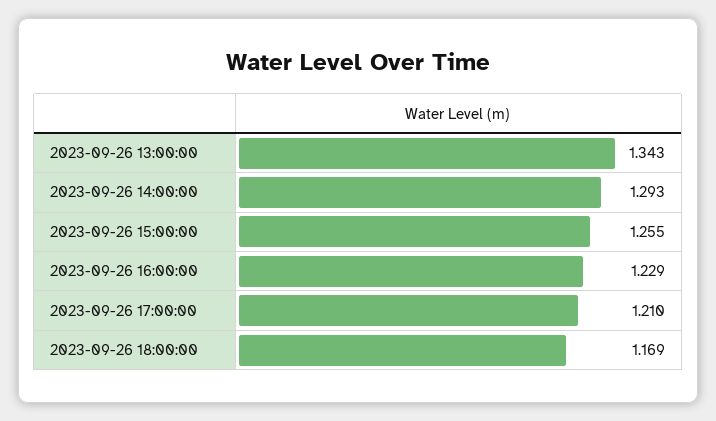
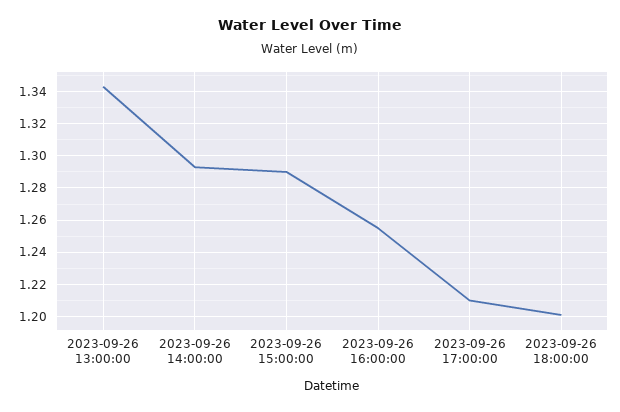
  {
    "2023-09-26 13:00:00": 1.343,
    "2023-09-26 14:00:00": 1.293,
-   "2023-09-26 15:00:00": 1.255,
+   "2023-09-26 15:00:00": 1.29,
-   "2023-09-26 16:00:00": 1.229,
+   "2023-09-26 16:00:00": 1.255,
    "2023-09-26 17:00:00": 1.21,
-   "2023-09-26 18:00:00": 1.169
+   "2023-09-26 18:00:00": 1.2
  }

